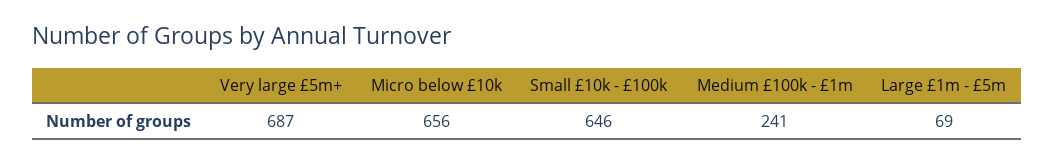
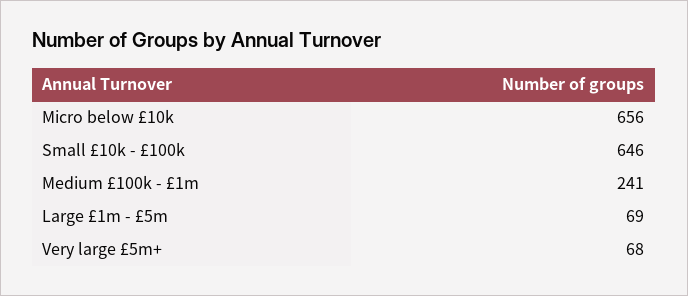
  {
-   "Very large £5m+": 687,
+   "Very large £5m+": 68,
    "Micro below £10k": 656,
    "Small £10k - £100k": 646,
    "Medium £100k - £1m": 241,
    "Large £1m - £5m": 69
  }

